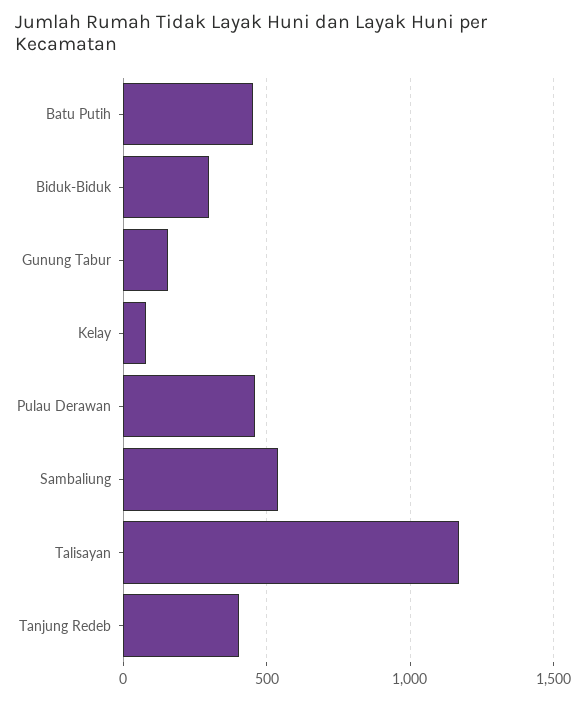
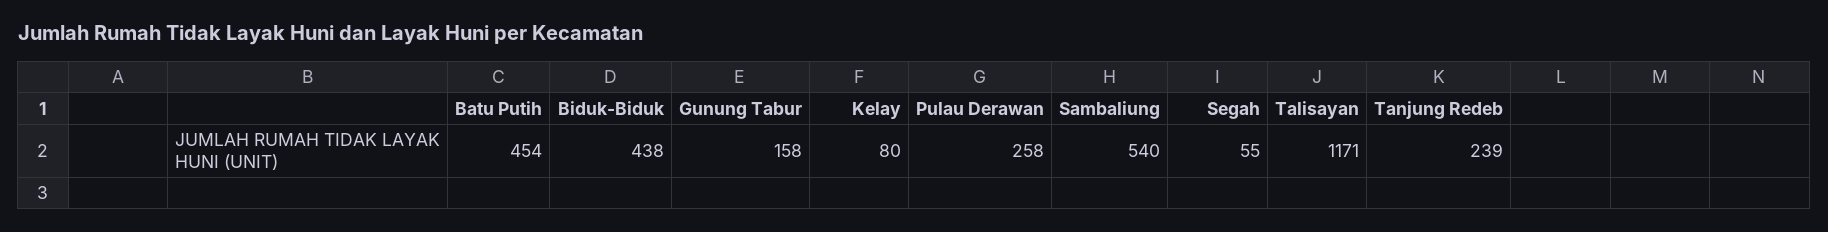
  {
    "Batu Putih": 454,
-   "Biduk-Biduk": 300,
+   "Biduk-Biduk": 438,
    "Gunung Tabur": 158,
    "Kelay": 80,
-   "Pulau Derawan": 450,
+   "Pulau Derawan": 258,
    "Sambaliung": 540,
    "Talisayan": 1171,
-   "Tanjung Redeb": 400
+   "Tanjung Redeb": 239,
+   "Segah": 55
  }

